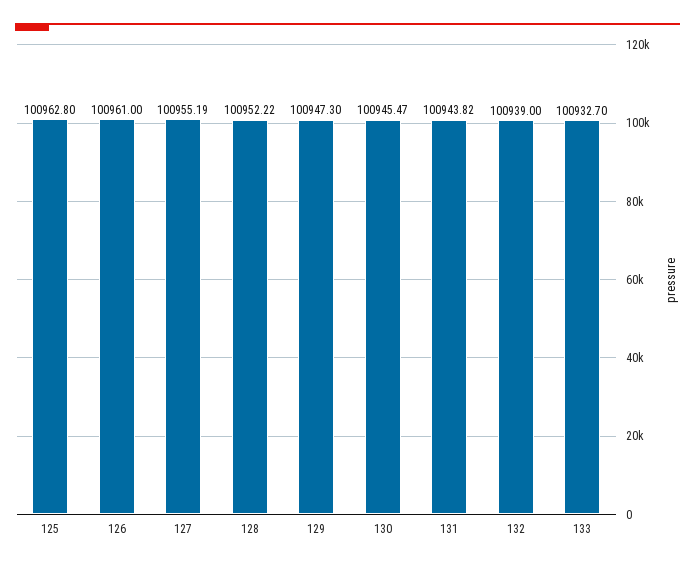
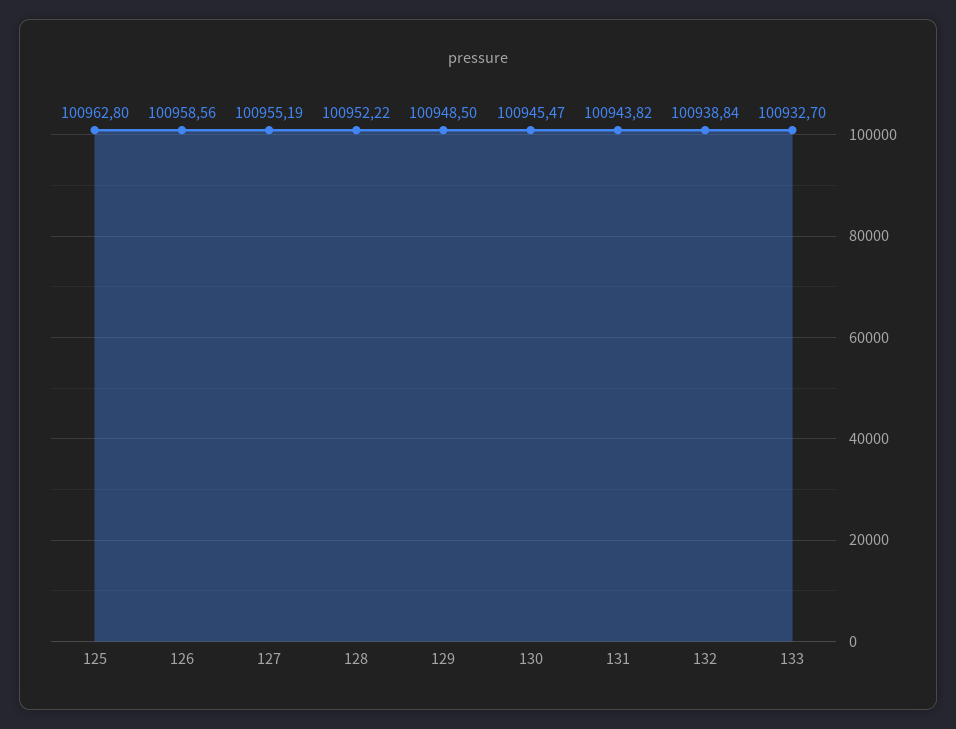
  {
    "125": 100962.8,
-   "126": 100961,
+   "126": 100958.56,
    "127": 100955.19,
    "128": 100952.22,
-   "129": 100947.3,
+   "129": 100948.5,
    "130": 100945.47,
    "131": 100943.82,
-   "132": 100939,
+   "132": 100938.84,
    "133": 100932.7
  }

